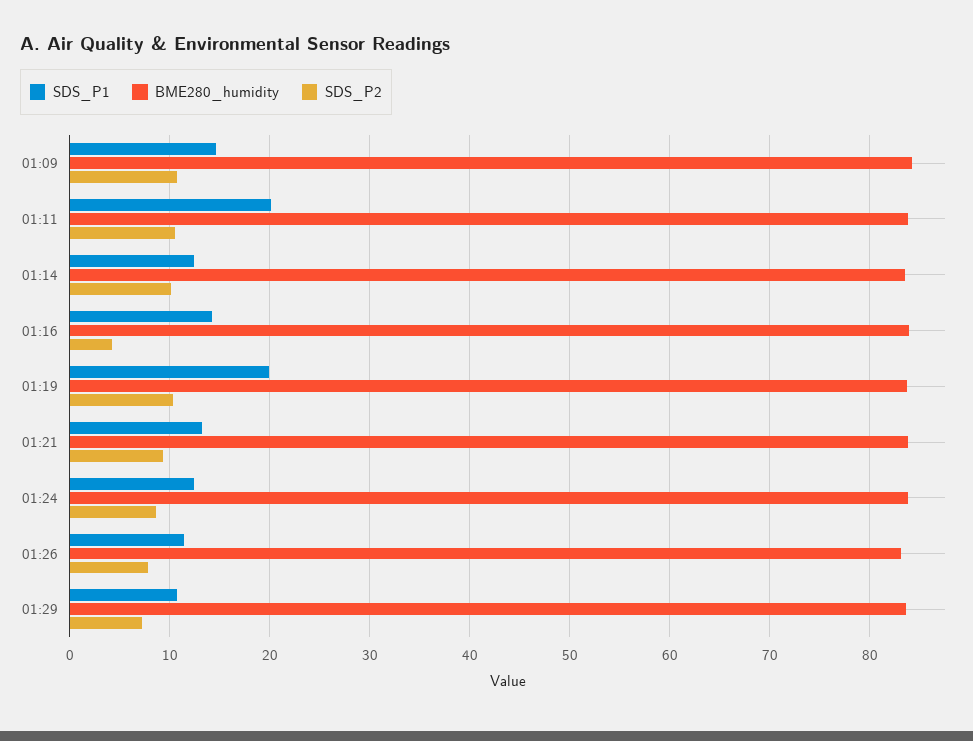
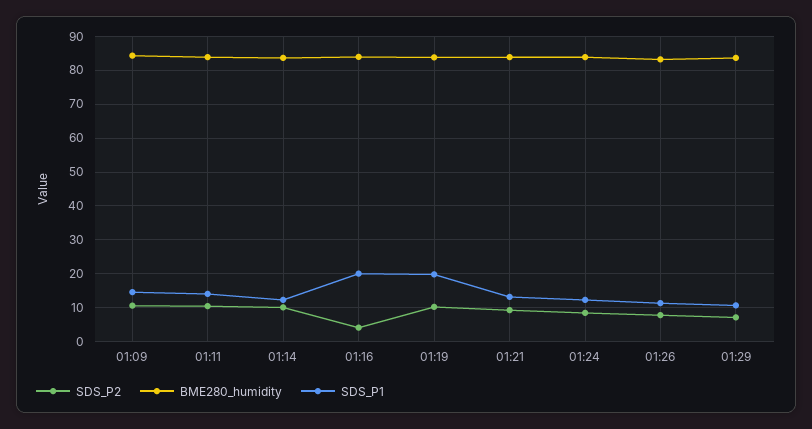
  {
    "SDS_P1": {
      "01:09": 15,
-     "01:11": 20,
+     "01:11": 14,
      "01:14": 12,
-     "01:16": 14,
+     "01:16": 20,
      "01:19": 20,
      "01:21": 13,
      "01:24": 12,
      "01:26": 11,
      "01:29": 11
    },
    "BME280_humidity": {
      "01:09": 84,
      "01:11": 84,
      "01:14": 84,
      "01:16": 84,
      "01:19": 84,
      "01:21": 84,
      "01:24": 84,
      "01:26": 83,
      "01:29": 84
    },
    "SDS_P2": {
      "01:09": 11,
      "01:11": 11,
      "01:14": 10,
      "01:16": 4,
      "01:19": 10,
      "01:21": 9,
      "01:24": 9,
      "01:26": 8,
      "01:29": 7
    }
  }

